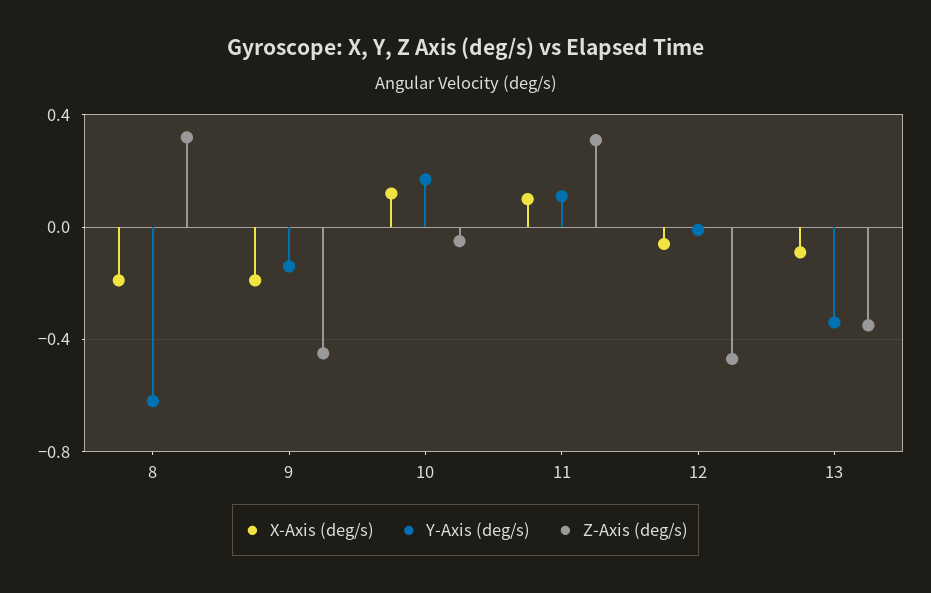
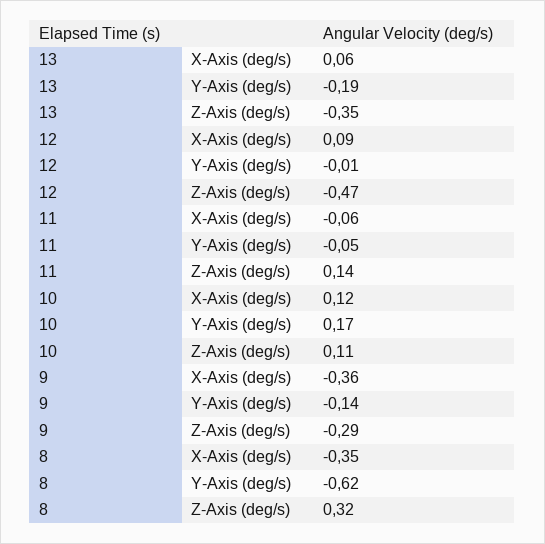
  {
    "X-Axis (deg/s)": {
-     "8": -0.2,
+     "8": -0.35,
-     "9": -0.2,
+     "9": -0.36,
      "10": 0.12,
-     "11": 0.1,
+     "11": -0.06,
-     "12": -0.05,
+     "12": 0.09,
-     "13": -0.1
+     "13": 0.06
    },
    "Y-Axis (deg/s)": {
      "8": -0.62,
      "9": -0.14,
      "10": 0.17,
-     "11": 0.1,
+     "11": -0.05,
      "12": -0.01,
-     "13": -0.35
+     "13": -0.19
    },
    "Z-Axis (deg/s)": {
      "8": 0.32,
-     "9": -0.45,
+     "9": -0.29,
-     "10": -0.05,
+     "10": 0.11,
-     "11": 0.3,
+     "11": 0.14,
      "12": -0.47,
      "13": -0.35
    }
  }

